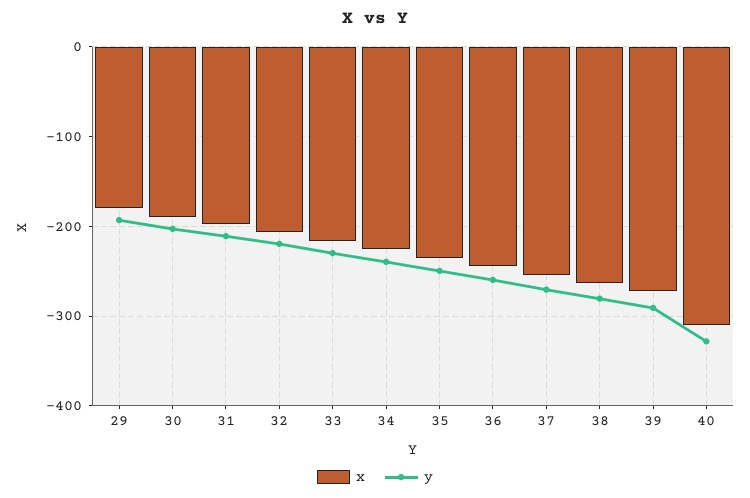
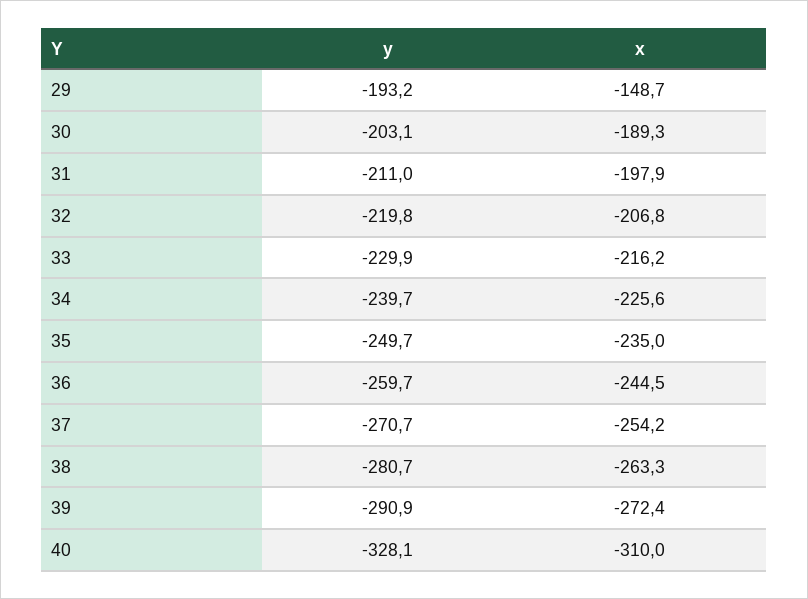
  {
    "x": {
-     "29": -180,
+     "29": -148.7,
      "30": -189.3,
      "31": -197.9,
      "32": -206.8,
      "33": -216.2,
      "34": -225.6,
      "35": -235,
      "36": -244.5,
      "37": -254.2,
      "38": -263.3,
      "39": -272.4,
      "40": -310
    },
    "y": {
      "29": -193.2,
      "30": -203.1,
      "31": -211,
      "32": -219.8,
      "33": -229.9,
      "34": -239.7,
      "35": -249.7,
      "36": -259.7,
      "37": -270.7,
      "38": -280.7,
      "39": -290.9,
      "40": -328.1
    }
  }

